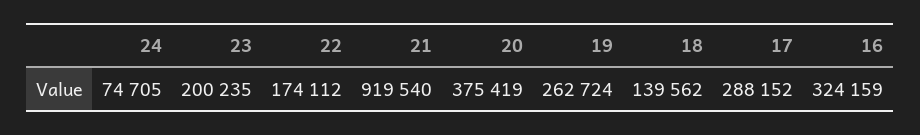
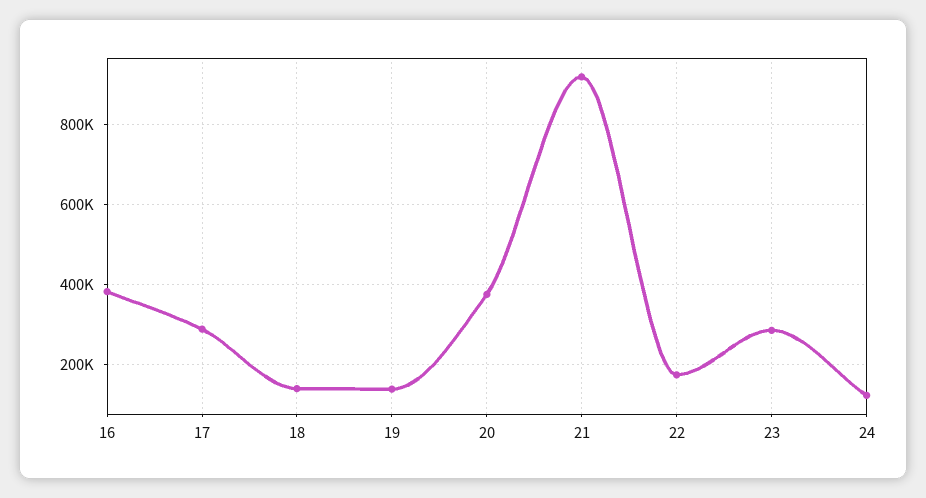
  {
-   "24": 74705,
+   "24": 120000,
-   "23": 200235,
+   "23": 280000,
    "22": 174112,
    "21": 919540,
    "20": 375419,
-   "19": 262724,
+   "19": 140000,
    "18": 139562,
    "17": 288152,
-   "16": 324159
+   "16": 380000
  }

